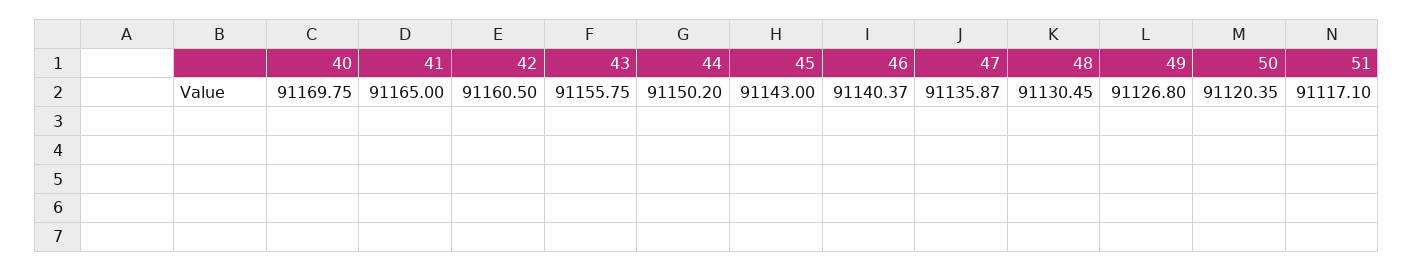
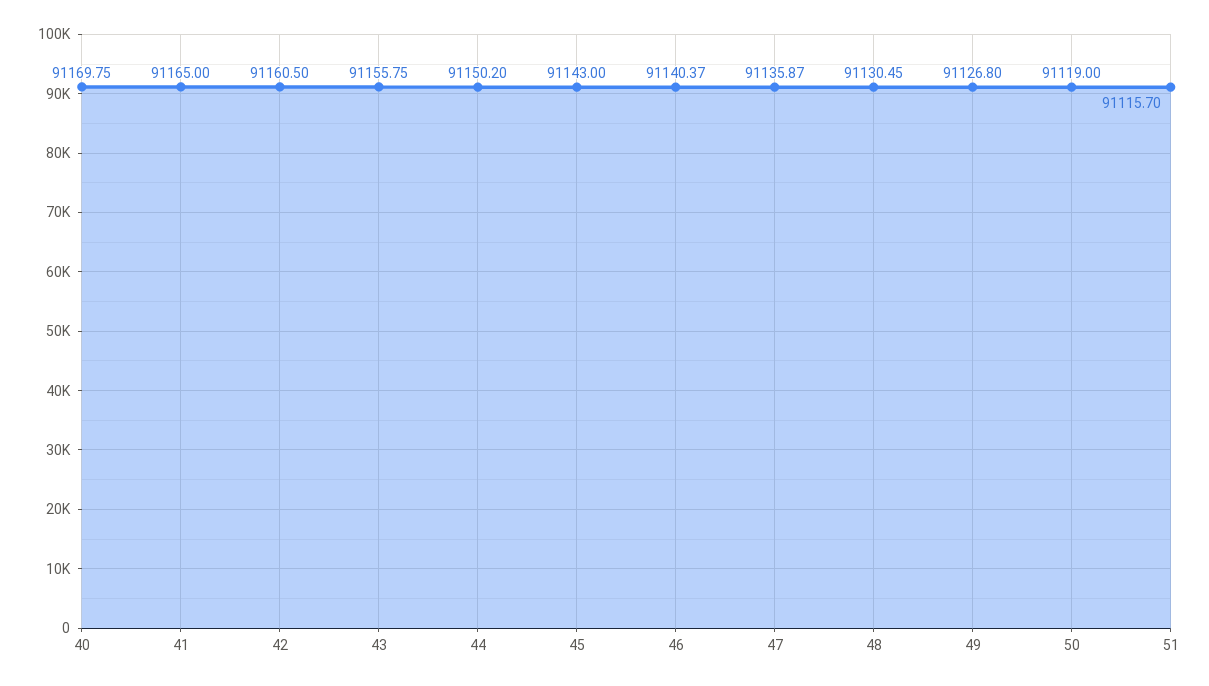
  {
    "40": 91169.75,
    "41": 91165,
    "42": 91160.5,
    "43": 91155.75,
    "44": 91150.2,
    "45": 91143,
    "46": 91140.37,
    "47": 91135.87,
    "48": 91130.45,
    "49": 91126.8,
-   "50": 91120.35,
+   "50": 91119,
-   "51": 91117.1
+   "51": 91115.7
  }

